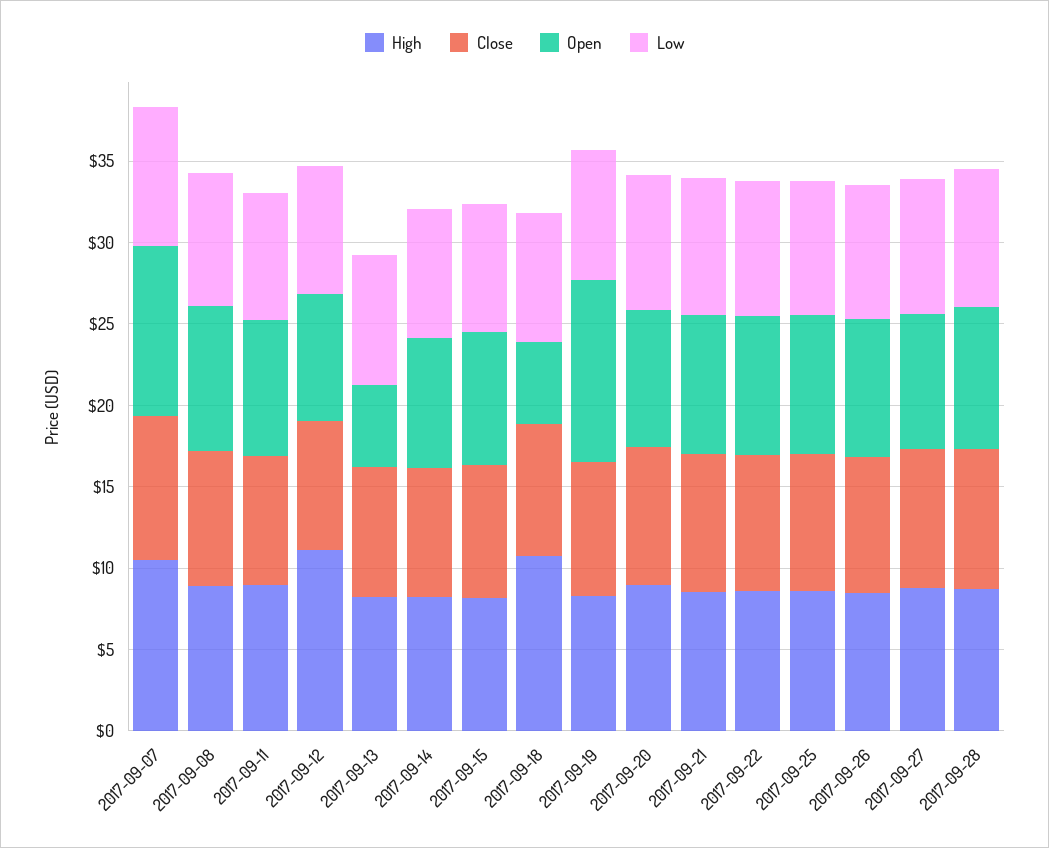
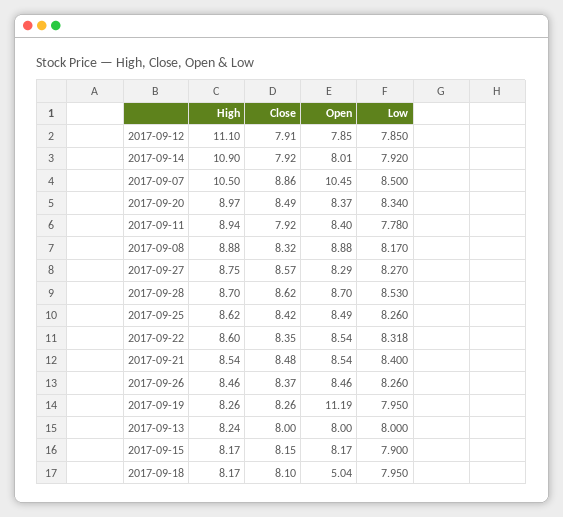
  {
    "High": {
      "2017-09-07": 10.5,
      "2017-09-08": 8.88,
      "2017-09-11": 8.94,
      "2017-09-12": 11.1,
      "2017-09-13": 8.24,
-     "2017-09-14": 8,
+     "2017-09-14": 10.9,
      "2017-09-15": 8.17,
-     "2017-09-18": 11,
+     "2017-09-18": 8.17,
      "2017-09-19": 8.26,
      "2017-09-20": 8.97,
      "2017-09-21": 8.54,
      "2017-09-22": 8.6,
      "2017-09-25": 8.62,
      "2017-09-26": 8.46,
      "2017-09-27": 8.75,
      "2017-09-28": 8.7
    },
    "Close": {
      "2017-09-07": 8.86,
      "2017-09-08": 8.32,
      "2017-09-11": 7.92,
      "2017-09-12": 7.91,
      "2017-09-13": 8,
      "2017-09-14": 7.92,
      "2017-09-15": 8.15,
      "2017-09-18": 8.1,
      "2017-09-19": 8.26,
      "2017-09-20": 8.49,
      "2017-09-21": 8.48,
      "2017-09-22": 8.35,
      "2017-09-25": 8.42,
      "2017-09-26": 8.37,
      "2017-09-27": 8.57,
      "2017-09-28": 8.62
    },
    "Open": {
      "2017-09-07": 10.45,
      "2017-09-08": 8.88,
      "2017-09-11": 8.4,
      "2017-09-12": 7.85,
-     "2017-09-13": 5,
+     "2017-09-13": 8,
      "2017-09-14": 8.01,
      "2017-09-15": 8.17,
      "2017-09-18": 5.04,
      "2017-09-19": 11.19,
      "2017-09-20": 8.37,
      "2017-09-21": 8.54,
      "2017-09-22": 8.54,
      "2017-09-25": 8.49,
      "2017-09-26": 8.46,
      "2017-09-27": 8.29,
      "2017-09-28": 8.7
    },
    "Low": {
      "2017-09-07": 8.5,
      "2017-09-08": 8.17,
      "2017-09-11": 7.78,
      "2017-09-12": 7.85,
      "2017-09-13": 8,
      "2017-09-14": 7.92,
      "2017-09-15": 7.9,
      "2017-09-18": 7.95,
      "2017-09-19": 7.95,
      "2017-09-20": 8.34,
      "2017-09-21": 8.4,
      "2017-09-22": 8.318,
      "2017-09-25": 8.26,
      "2017-09-26": 8.26,
      "2017-09-27": 8.27,
      "2017-09-28": 8.53
    }
  }

